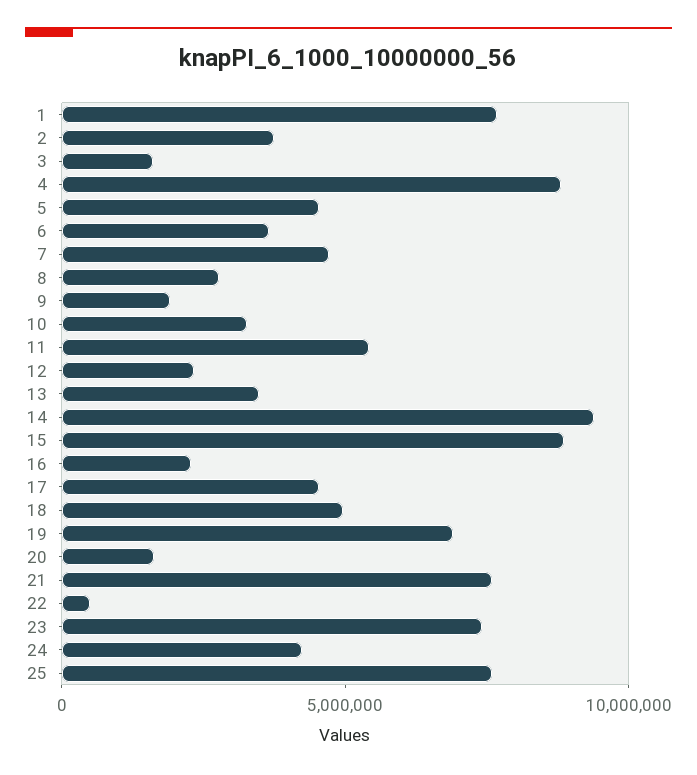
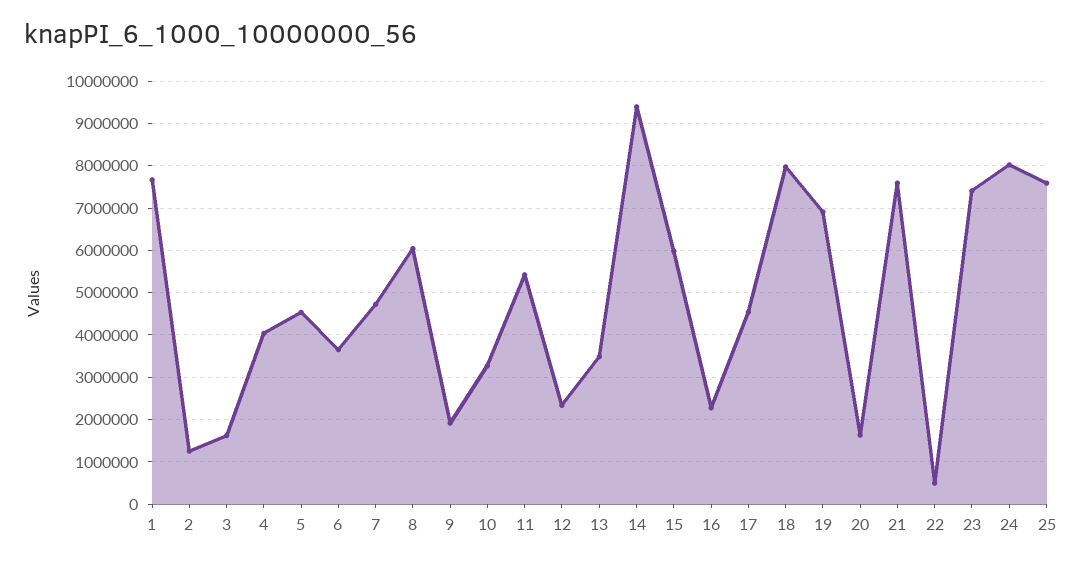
  {
    "1": 7600000,
-   "2": 4000000,
+   "2": 1200000,
    "3": 1600000,
-   "4": 9000000,
+   "4": 4000000,
    "5": 4600000,
    "6": 3600000,
    "7": 4800000,
-   "8": 3000000,
+   "8": 6000000,
    "9": 2000000,
    "10": 3200000,
    "11": 5400000,
    "12": 2400000,
    "13": 3400000,
    "14": 9400000,
-   "15": 9000000,
+   "15": 6000000,
    "16": 2200000,
    "17": 4600000,
-   "18": 5000000,
+   "18": 8000000,
    "19": 7000000,
    "20": 1600000,
    "21": 7600000,
    "22": 400000,
    "23": 7400000,
-   "24": 4000000,
+   "24": 8000000,
    "25": 7600000
  }

